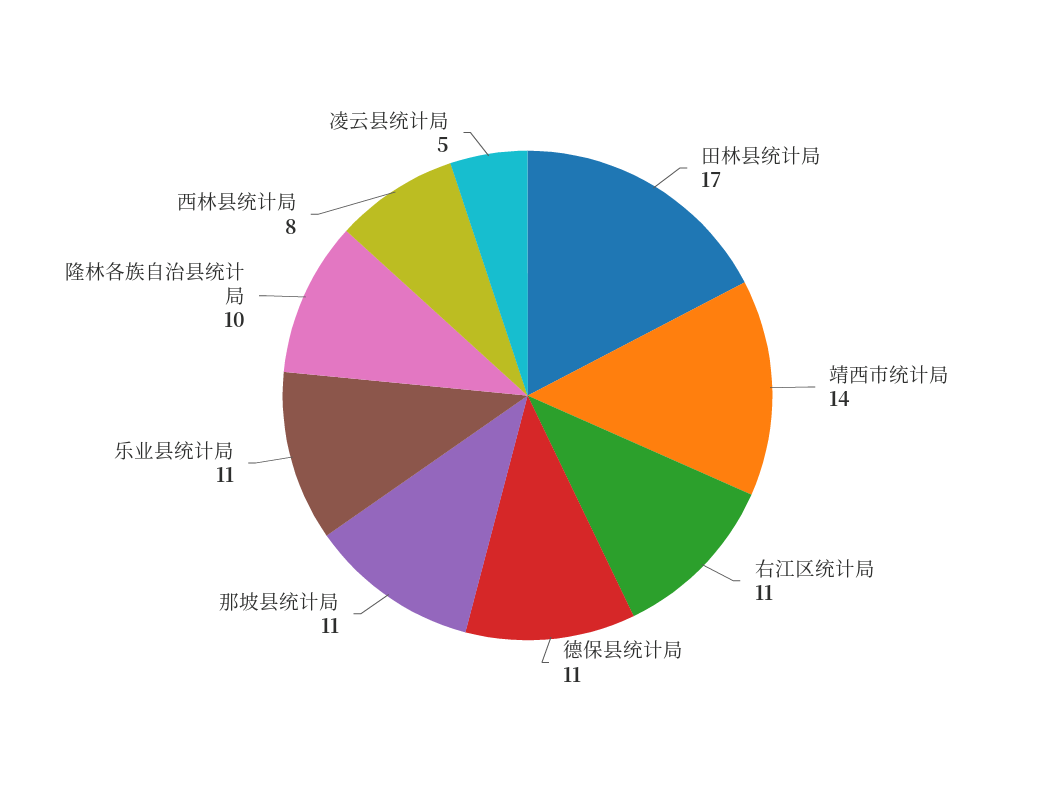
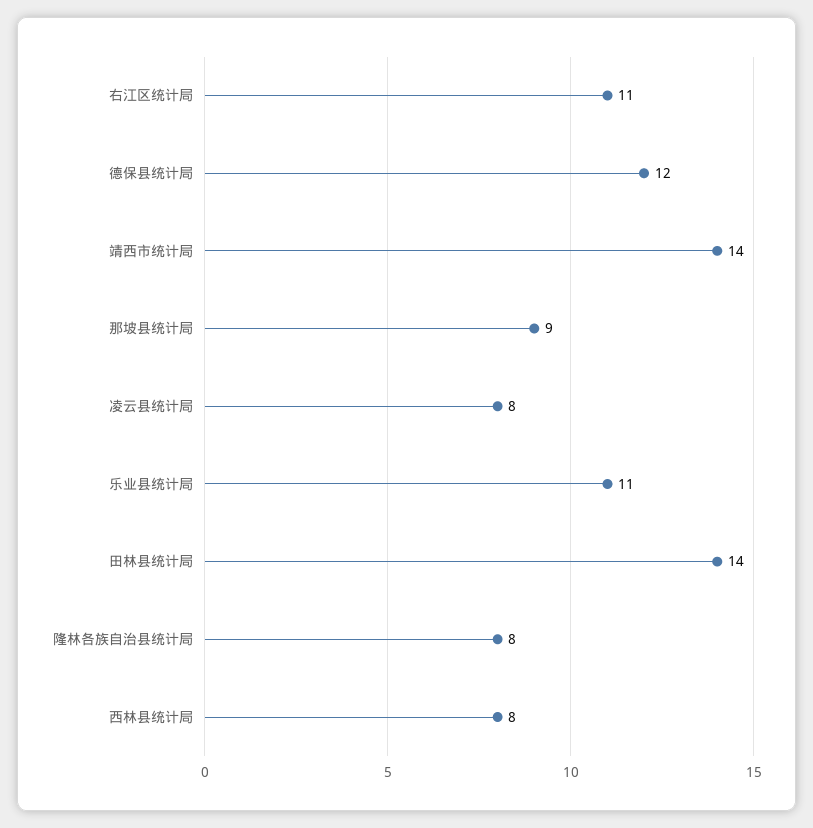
  {
-   "田林县统计局": 17,
+   "田林县统计局": 14,
    "靖西市统计局": 14,
    "右江区统计局": 11,
-   "德保县统计局": 11,
+   "德保县统计局": 12,
-   "那坡县统计局": 11,
+   "那坡县统计局": 9,
    "乐业县统计局": 11,
-   "隆林各族自治县统计局": 10,
+   "隆林各族自治县统计局": 8,
    "西林县统计局": 8,
-   "凌云县统计局": 5
+   "凌云县统计局": 8
  }

